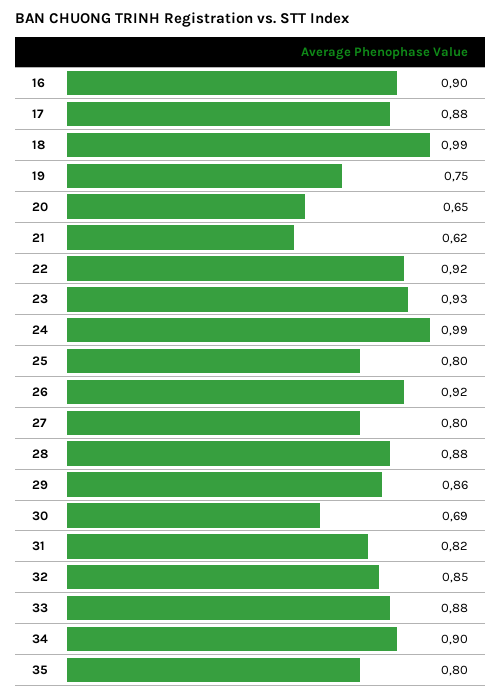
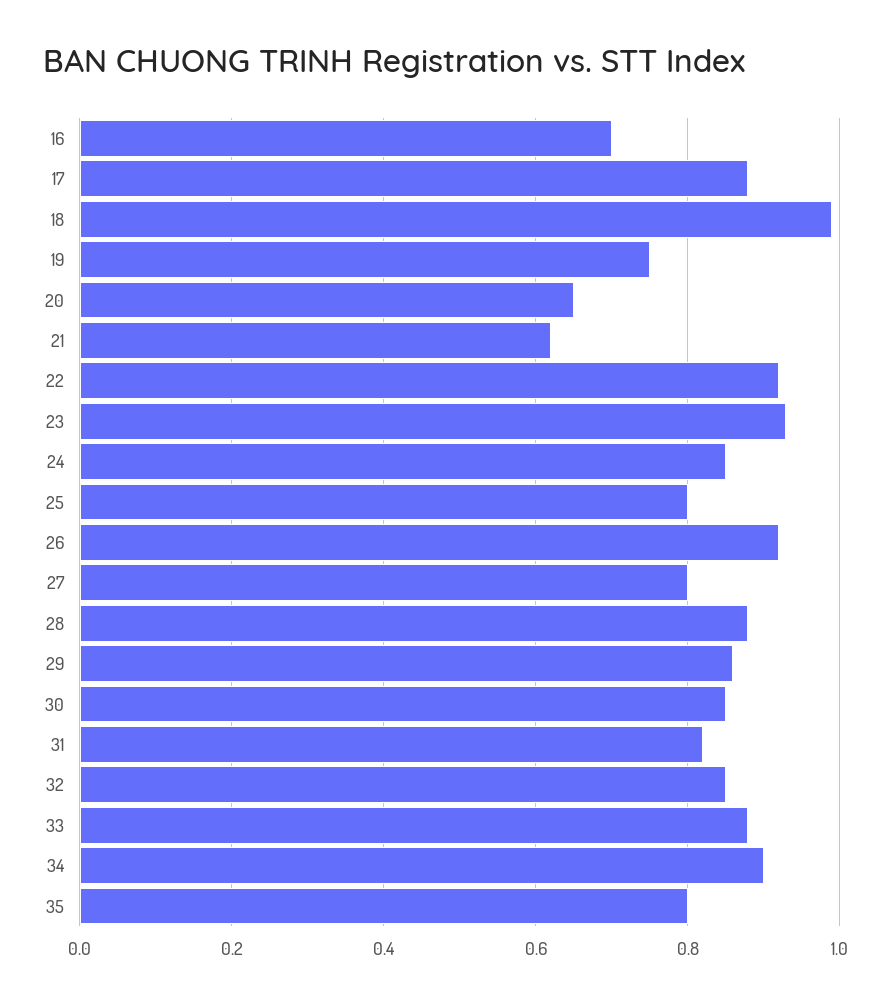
  {
-   "16": 0.9,
+   "16": 0.7,
    "17": 0.88,
    "18": 0.99,
    "19": 0.75,
    "20": 0.65,
    "21": 0.62,
    "22": 0.92,
    "23": 0.93,
-   "24": 0.99,
+   "24": 0.85,
    "25": 0.8,
    "26": 0.92,
    "27": 0.8,
    "28": 0.88,
    "29": 0.86,
-   "30": 0.69,
+   "30": 0.85,
    "31": 0.82,
    "32": 0.85,
    "33": 0.88,
    "34": 0.9,
    "35": 0.8
  }

